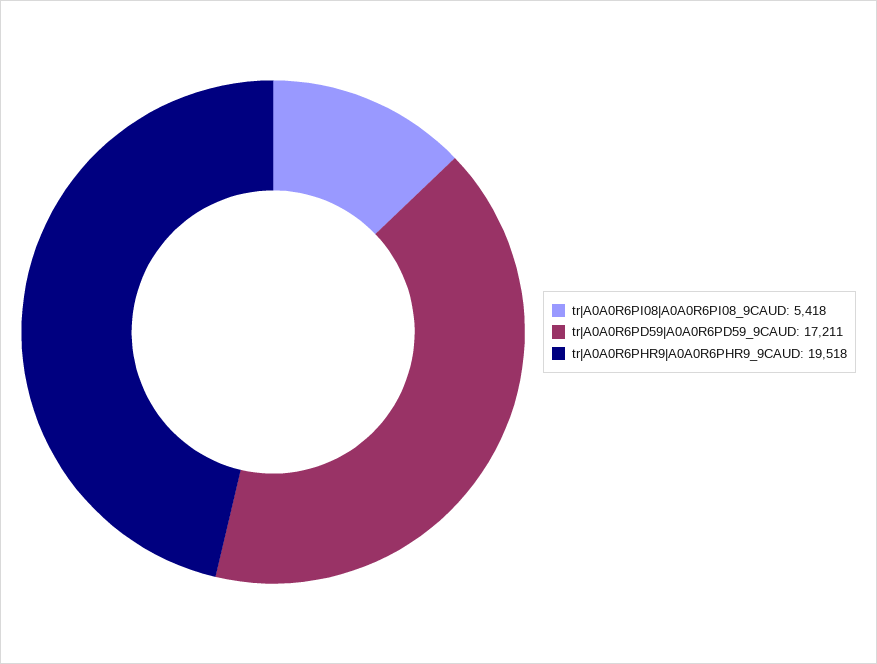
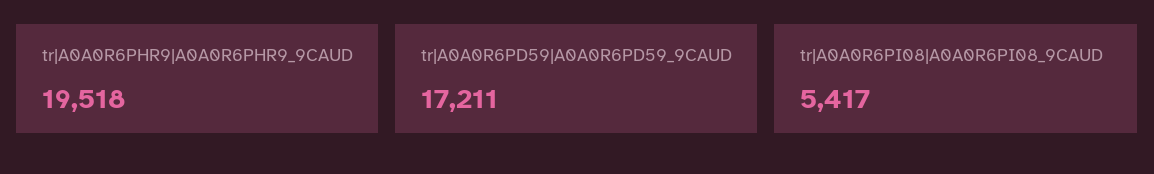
  {
-   "tr|A0A0R6PI08|A0A0R6PI08_9CAUD": 5418,
+   "tr|A0A0R6PI08|A0A0R6PI08_9CAUD": 5417,
    "tr|A0A0R6PD59|A0A0R6PD59_9CAUD": 17211,
    "tr|A0A0R6PHR9|A0A0R6PHR9_9CAUD": 19518
  }

